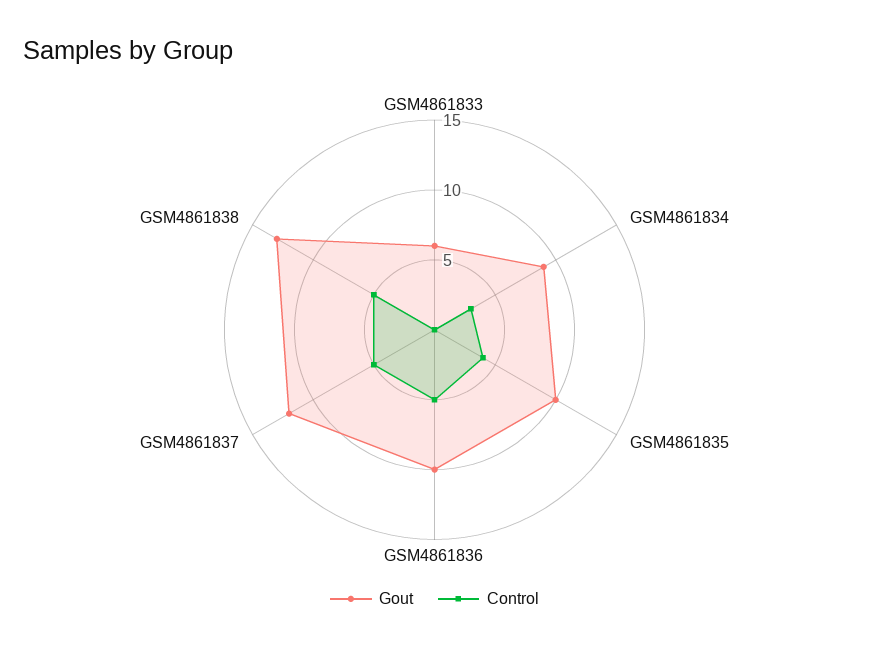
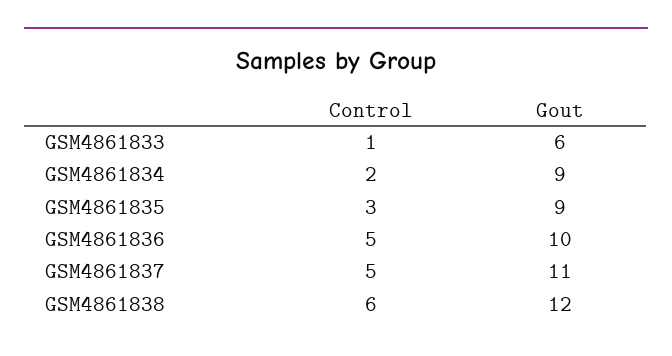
  {
    "Gout": {
      "GSM4861833": 6,
      "GSM4861834": 9,
-     "GSM4861835": 10,
+     "GSM4861835": 9,
      "GSM4861836": 10,
-     "GSM4861837": 12,
+     "GSM4861837": 11,
-     "GSM4861838": 13
+     "GSM4861838": 12
    },
    "Control": {
-     "GSM4861833": 0,
+     "GSM4861833": 1,
-     "GSM4861834": 3,
+     "GSM4861834": 2,
-     "GSM4861835": 4,
+     "GSM4861835": 3,
      "GSM4861836": 5,
      "GSM4861837": 5,
-     "GSM4861838": 5
+     "GSM4861838": 6
    }
  }

